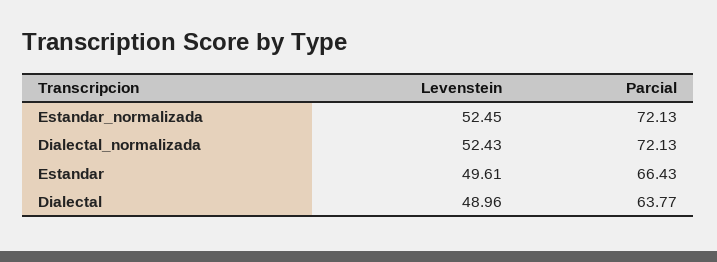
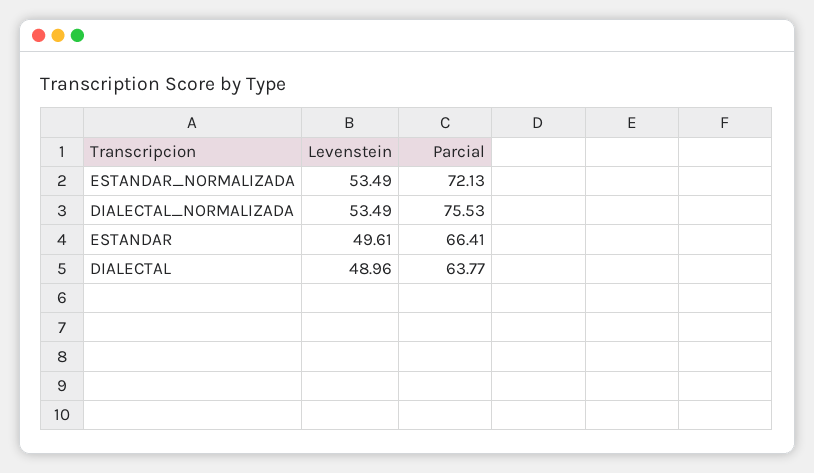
  {
    "Levenstein": {
-     "Estandar_normalizada": 52.45,
+     "Estandar_normalizada": 53.49,
-     "Dialectal_normalizada": 52.43,
+     "Dialectal_normalizada": 53.49,
      "Estandar": 49.61,
      "Dialectal": 48.96
    },
    "Parcial": {
      "Estandar_normalizada": 72.13,
-     "Dialectal_normalizada": 72.13,
+     "Dialectal_normalizada": 75.53,
-     "Estandar": 66.43,
+     "Estandar": 66.41,
      "Dialectal": 63.77
    }
  }

